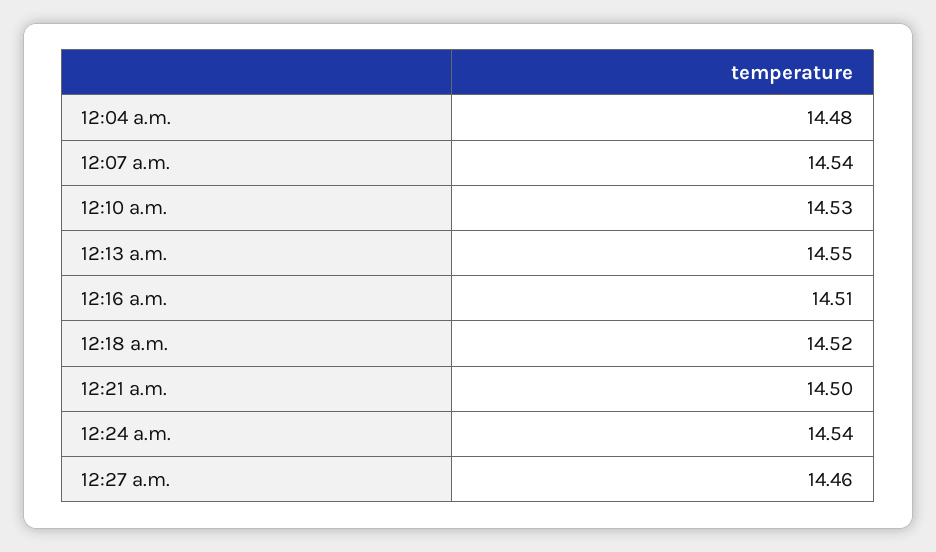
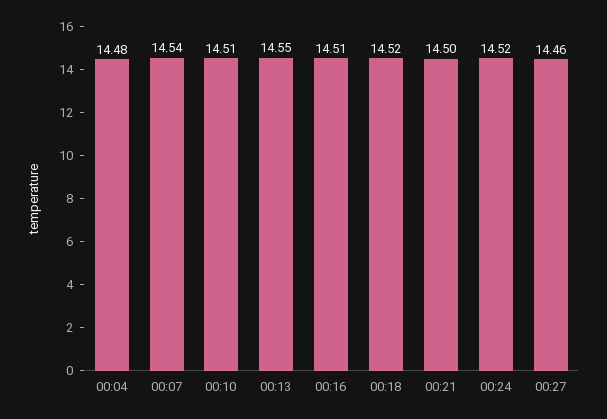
  {
    "12:04 a.m.": 14.48,
    "12:07 a.m.": 14.54,
-   "12:10 a.m.": 14.53,
+   "12:10 a.m.": 14.51,
    "12:13 a.m.": 14.55,
    "12:16 a.m.": 14.51,
    "12:18 a.m.": 14.52,
    "12:21 a.m.": 14.5,
-   "12:24 a.m.": 14.54,
+   "12:24 a.m.": 14.52,
    "12:27 a.m.": 14.46
  }

